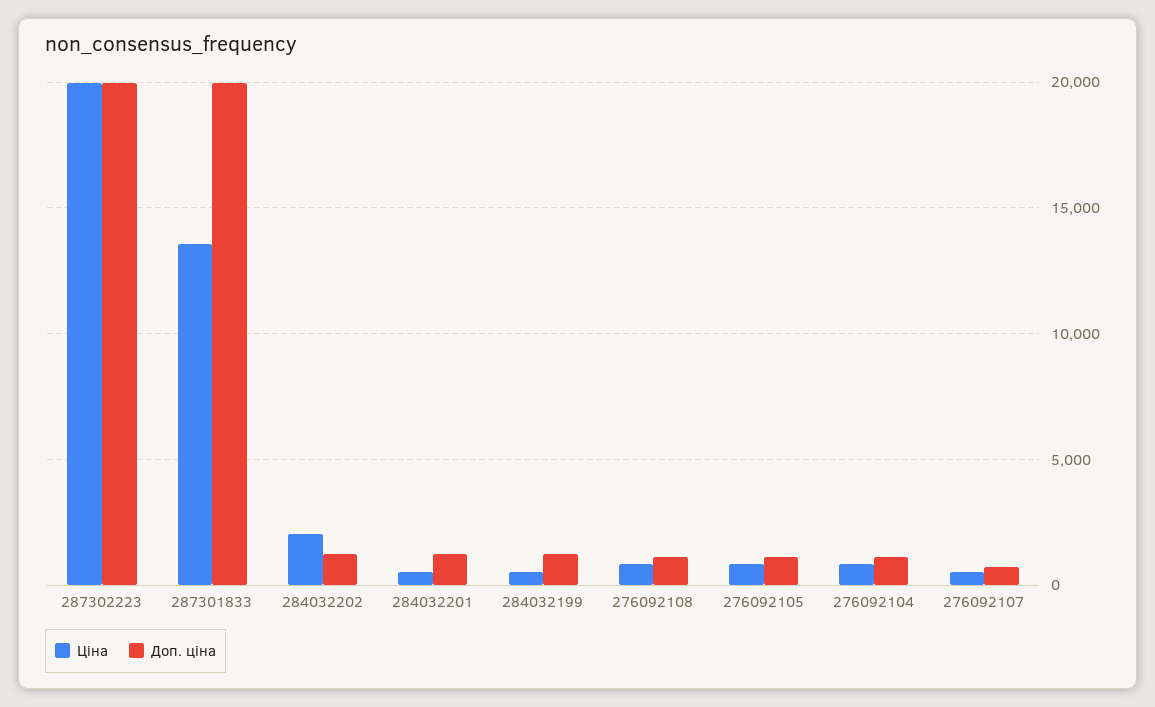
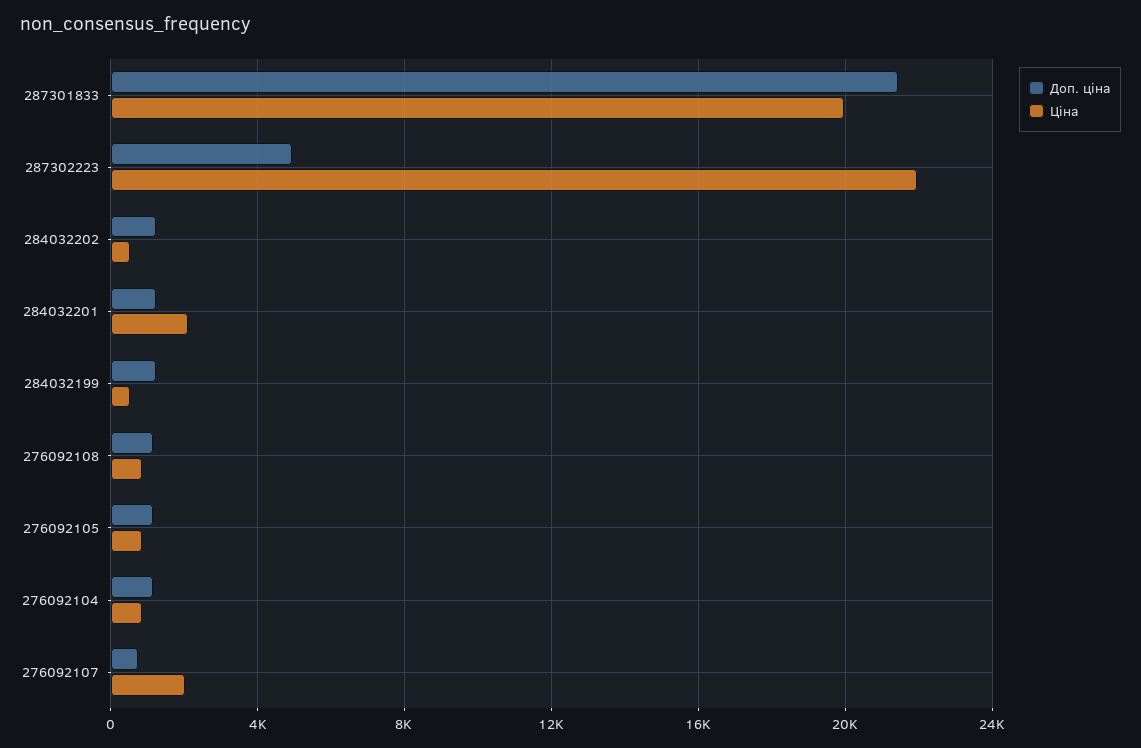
  {
    "Ціна": {
-     "287302223": 20000,
+     "287302223": 22000,
-     "287301833": 13500,
+     "287301833": 20000,
-     "284032202": 2000,
+     "284032202": 500,
-     "284032201": 500,
+     "284032201": 2000,
      "284032199": 500,
      "276092108": 1000,
      "276092105": 1000,
      "276092104": 1000,
-     "276092107": 500
+     "276092107": 2000
    },
    "Доп. ціна": {
-     "287302223": 20000,
+     "287302223": 5000,
-     "287301833": 20000,
+     "287301833": 21500,
      "284032202": 1000,
      "284032201": 1000,
      "284032199": 1000,
      "276092108": 1000,
      "276092105": 1000,
      "276092104": 1000,
      "276092107": 500
    }
  }

